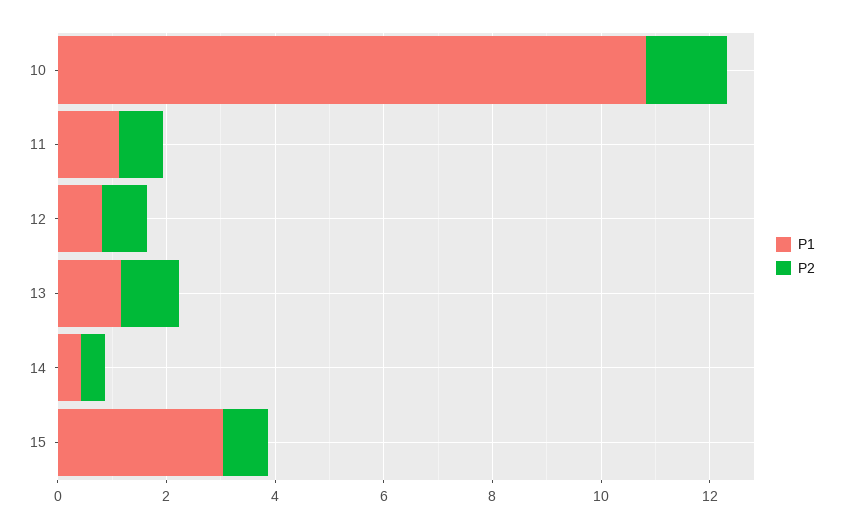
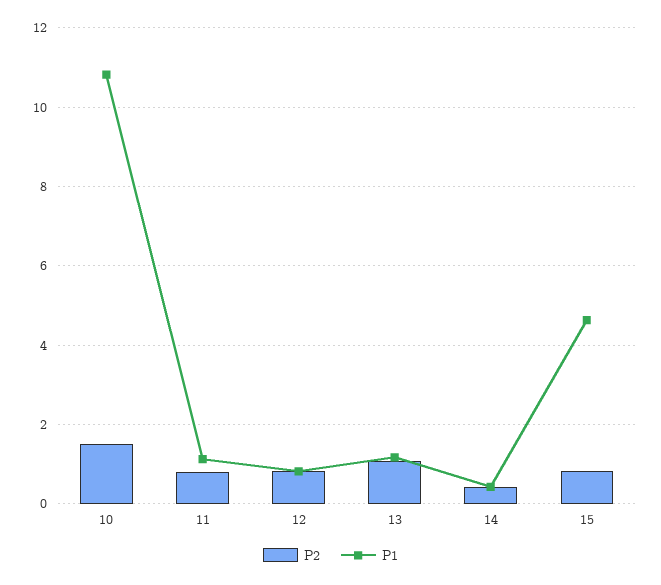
  {
    "P1": {
      "10": 10.8,
      "11": 1.2,
      "12": 0.8,
      "13": 1.2,
      "14": 0.4,
-     "15": 3
+     "15": 4.6
    },
    "P2": {
      "10": 1.6,
      "11": 0.8,
      "12": 0.8,
      "13": 1,
      "14": 0.4,
      "15": 0.8
    }
  }

